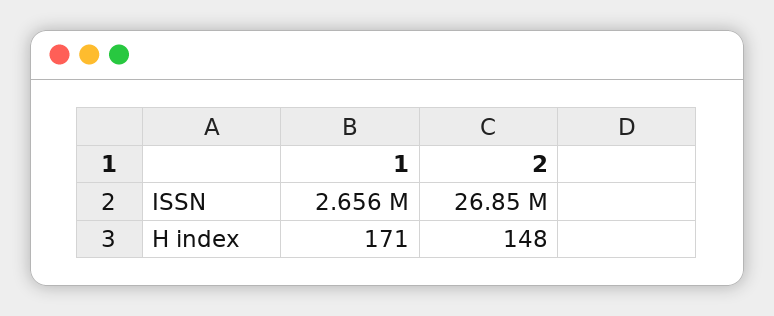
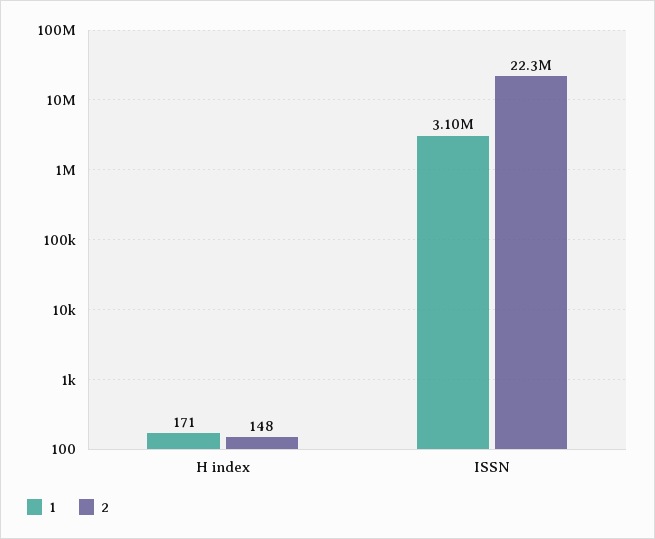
  {
    "1": {
-     "ISSN": 2656000,
+     "ISSN": 3100000,
      "H index": 171
    },
    "2": {
-     "ISSN": 26850000,
+     "ISSN": 22300000,
      "H index": 148
    }
  }

